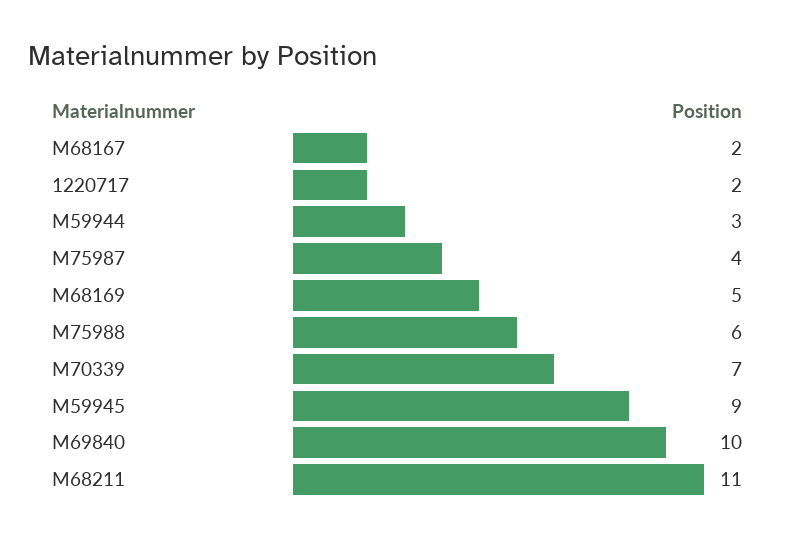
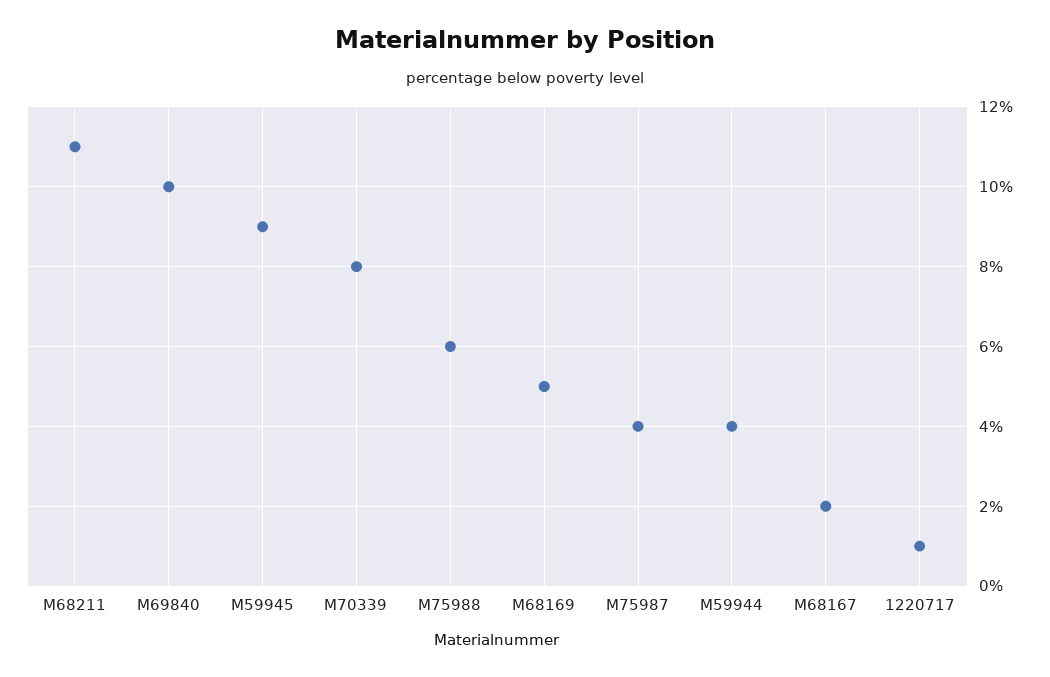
  {
    "M68167": 2,
-   "1220717": 2,
+   "1220717": 1,
-   "M59944": 3,
+   "M59944": 4,
    "M75987": 4,
    "M68169": 5,
    "M75988": 6,
-   "M70339": 7,
+   "M70339": 8,
    "M59945": 9,
    "M69840": 10,
    "M68211": 11
  }

